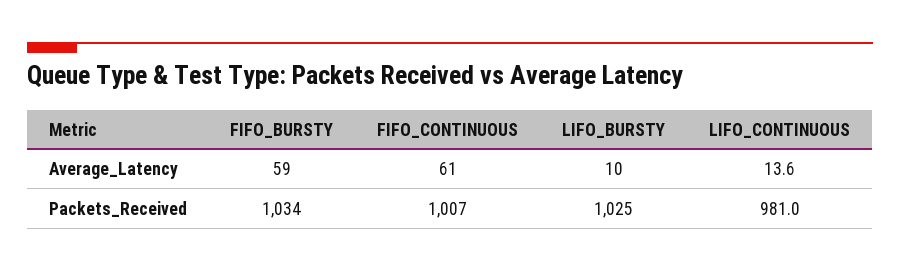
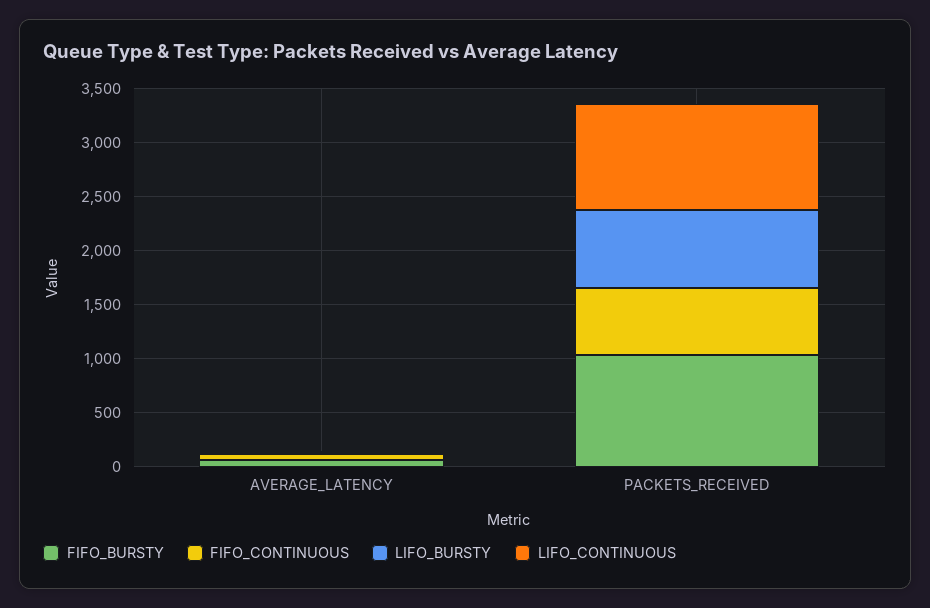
  {
    "FIFO_BURSTY": {
      "Average_Latency": 59,
      "Packets_Received": 1034
    },
    "FIFO_CONTINUOUS": {
      "Average_Latency": 61,
-     "Packets_Received": 1007
+     "Packets_Received": 600
    },
    "LIFO_BURSTY": {
      "Average_Latency": 10,
-     "Packets_Received": 1025
+     "Packets_Received": 700
    },
    "LIFO_CONTINUOUS": {
      "Average_Latency": 13.6,
      "Packets_Received": 981
    }
  }

